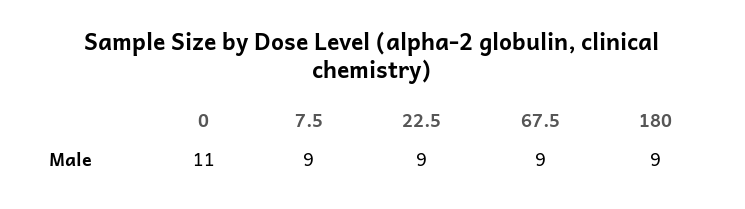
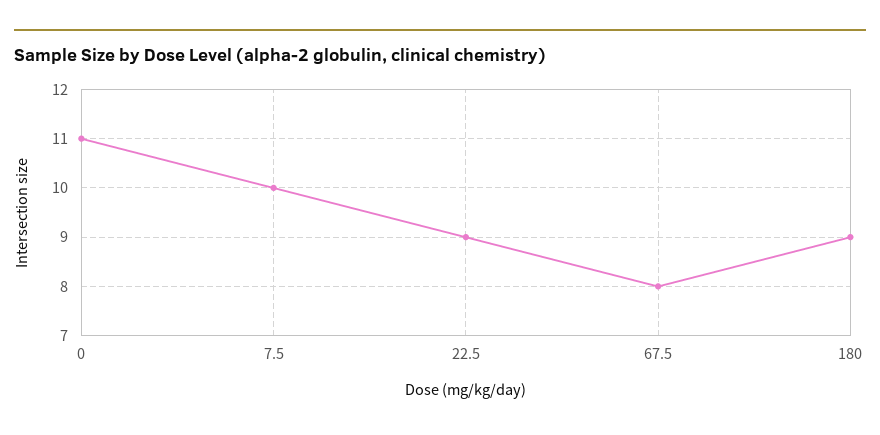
  {
    "0": 11,
-   "7.5": 9,
+   "7.5": 10,
    "22.5": 9,
-   "67.5": 9,
+   "67.5": 8,
    "180": 9
  }

